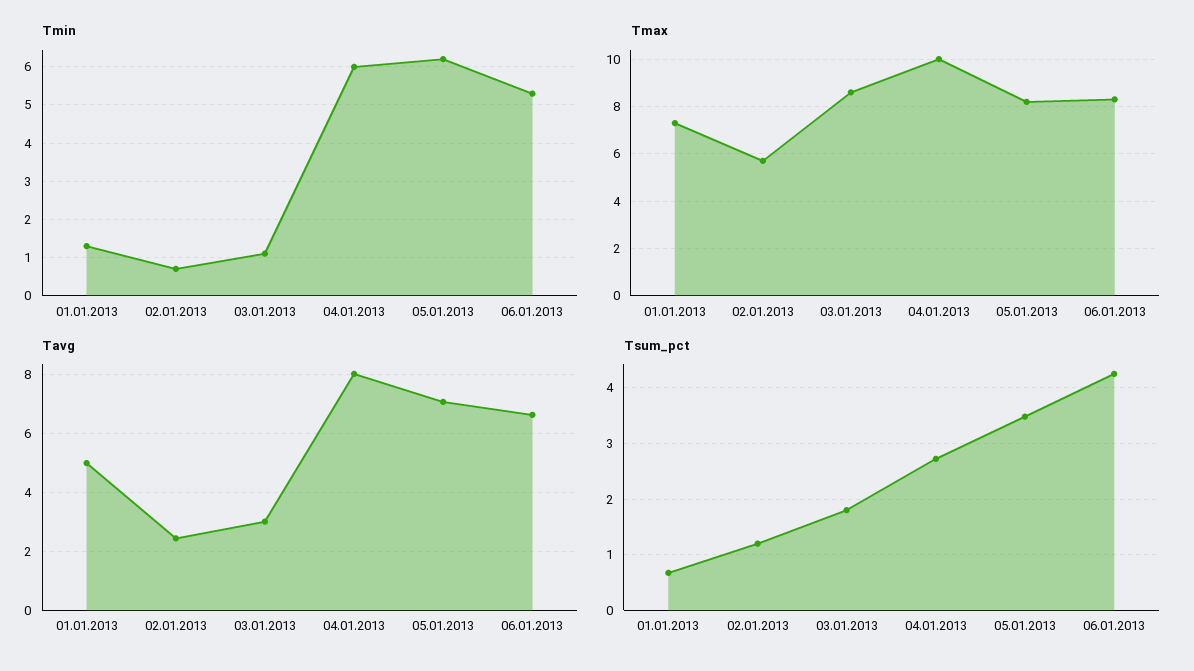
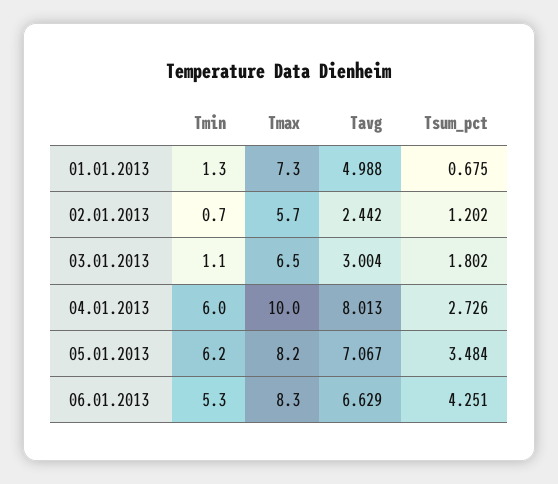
  {
    "Tmin": {
      "01.01.2013": 1.3,
      "02.01.2013": 0.7,
      "03.01.2013": 1.1,
      "04.01.2013": 6,
      "05.01.2013": 6.2,
      "06.01.2013": 5.3
    },
    "Tmax": {
      "01.01.2013": 7.3,
      "02.01.2013": 5.7,
-     "03.01.2013": 8.5,
+     "03.01.2013": 6.5,
      "04.01.2013": 10,
      "05.01.2013": 8.2,
      "06.01.2013": 8.3
    },
    "Tavg": {
      "01.01.2013": 4.988,
      "02.01.2013": 2.442,
      "03.01.2013": 3.004,
      "04.01.2013": 8.013,
      "05.01.2013": 7.067,
      "06.01.2013": 6.629
    },
    "Tsum_pct": {
      "01.01.2013": 0.675,
      "02.01.2013": 1.202,
      "03.01.2013": 1.802,
      "04.01.2013": 2.726,
      "05.01.2013": 3.484,
      "06.01.2013": 4.251
    }
  }

